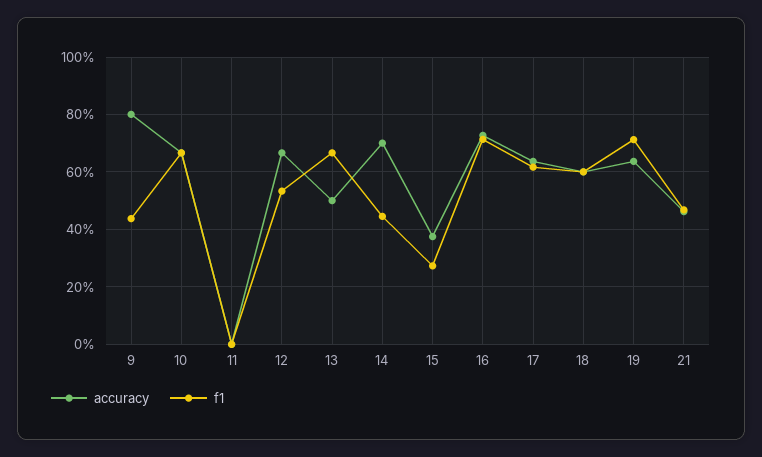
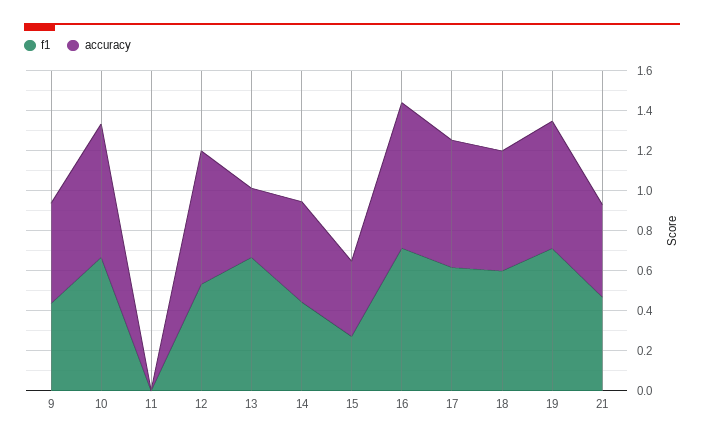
  {
    "accuracy": {
-     "9": 0.8,
+     "9": 0.5,
      "10": 0.675,
      "11": 0,
      "12": 0.675,
-     "13": 0.5,
+     "13": 0.35,
-     "14": 0.7,
+     "14": 0.5,
      "15": 0.375,
      "16": 0.725,
      "17": 0.625,
      "18": 0.6,
      "19": 0.625,
      "21": 0.45
    },
    "f1": {
      "9": 0.45,
      "10": 0.675,
      "11": 0,
      "12": 0.525,
      "13": 0.675,
      "14": 0.45,
      "15": 0.275,
      "16": 0.725,
      "17": 0.625,
      "18": 0.6,
      "19": 0.7,
      "21": 0.475
    }
  }

